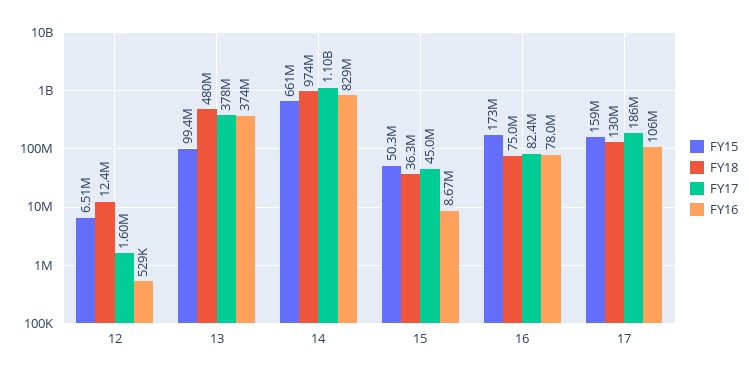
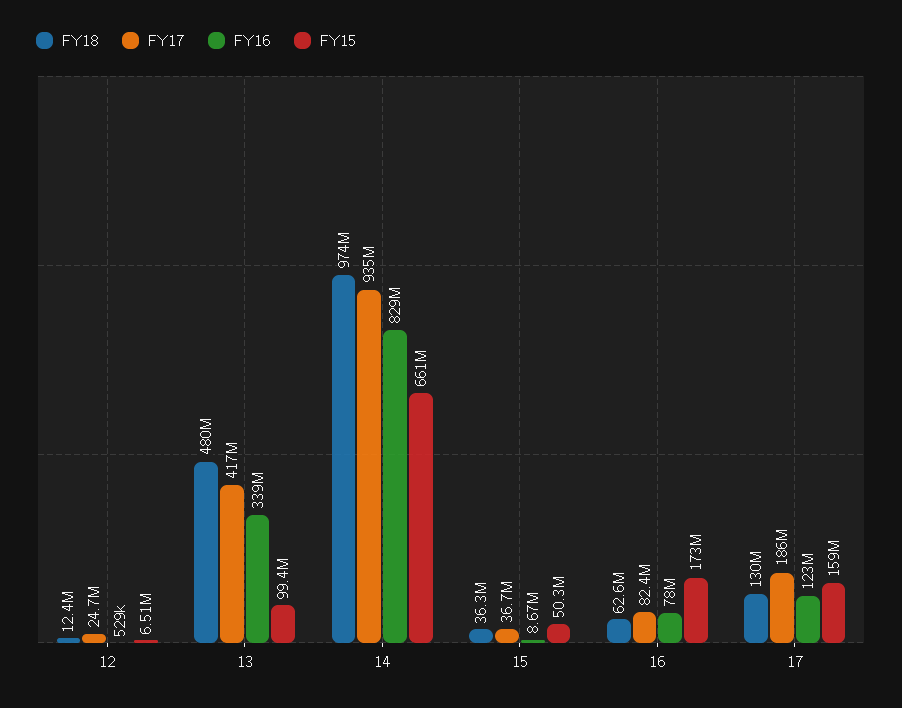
  {
    "FY15": {
      "12": 6510000,
      "13": 99400000,
      "14": 661000000,
      "15": 50300000,
      "16": 173000000,
      "17": 159000000
    },
    "FY18": {
      "12": 12400000,
      "13": 480000000,
      "14": 974000000,
      "15": 36300000,
-     "16": 75000000,
+     "16": 62600000,
      "17": 130000000
    },
    "FY17": {
-     "12": 1600000,
+     "12": 24700000,
-     "13": 378000000,
+     "13": 417000000,
-     "14": 1100000000,
+     "14": 935000000,
-     "15": 45000000,
+     "15": 36700000,
      "16": 82400000,
      "17": 186000000
    },
    "FY16": {
      "12": 529000,
-     "13": 374000000,
+     "13": 339000000,
      "14": 829000000,
      "15": 8670000,
      "16": 78000000,
-     "17": 106000000
+     "17": 123000000
    }
  }

